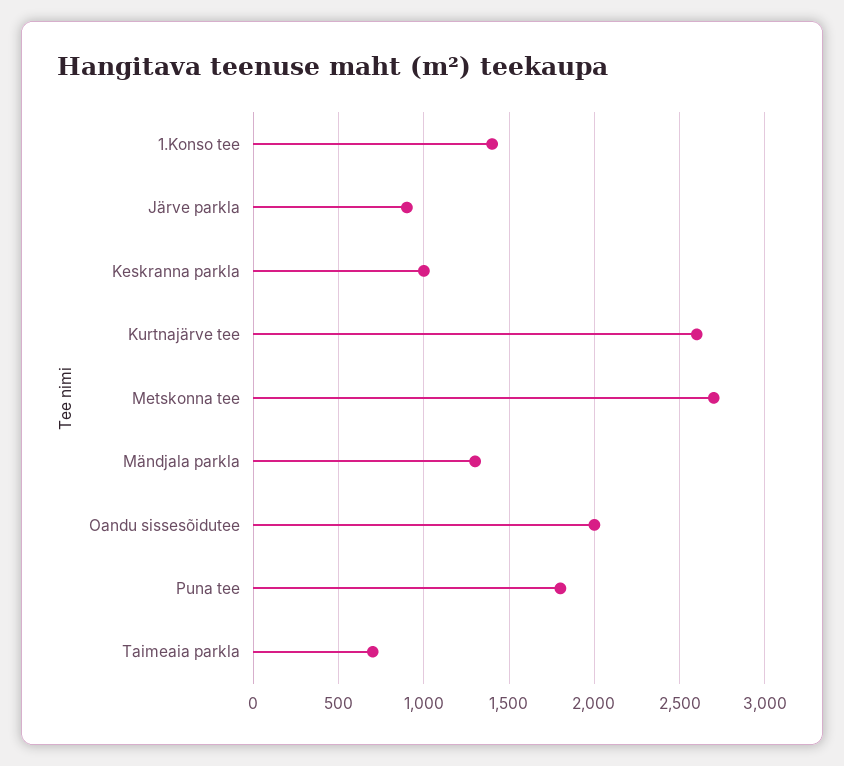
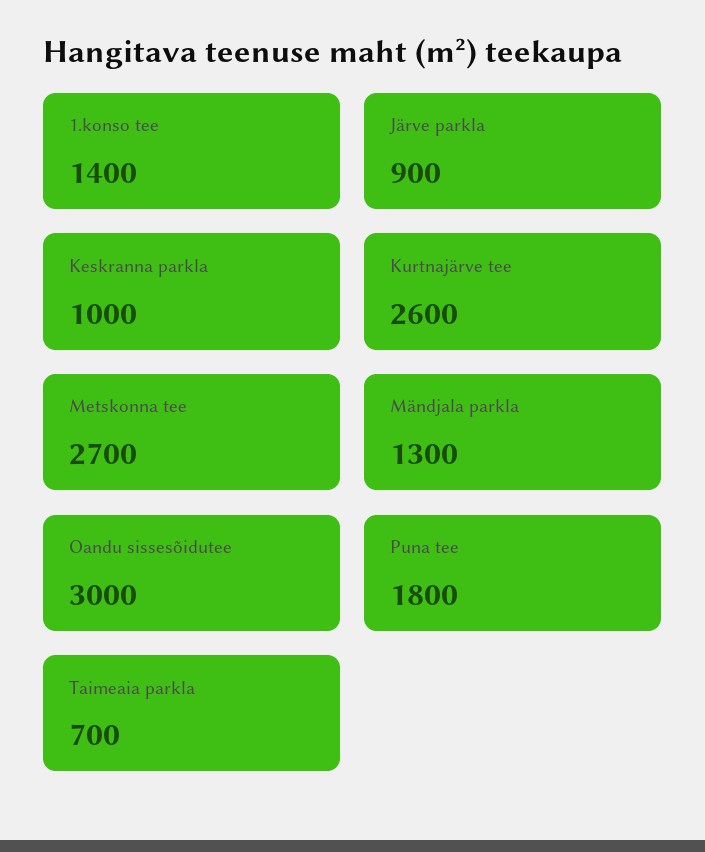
  {
    "1.Konso tee": 1400,
    "Järve parkla": 900,
    "Keskranna parkla": 1000,
    "Kurtnajärve tee": 2600,
    "Metskonna tee": 2700,
    "Mändjala parkla": 1300,
-   "Oandu sissesõidutee": 2000,
+   "Oandu sissesõidutee": 3000,
    "Puna tee": 1800,
    "Taimeaia parkla": 700
  }

